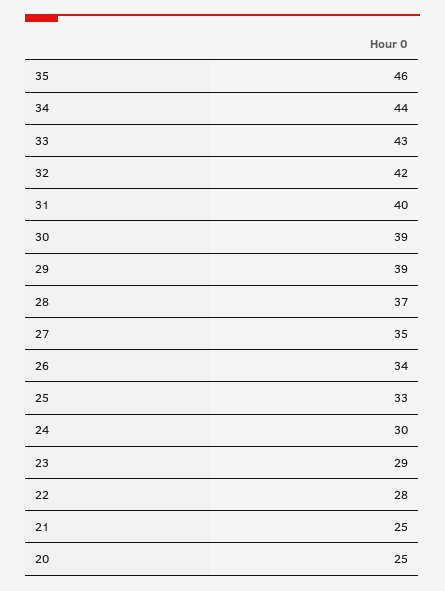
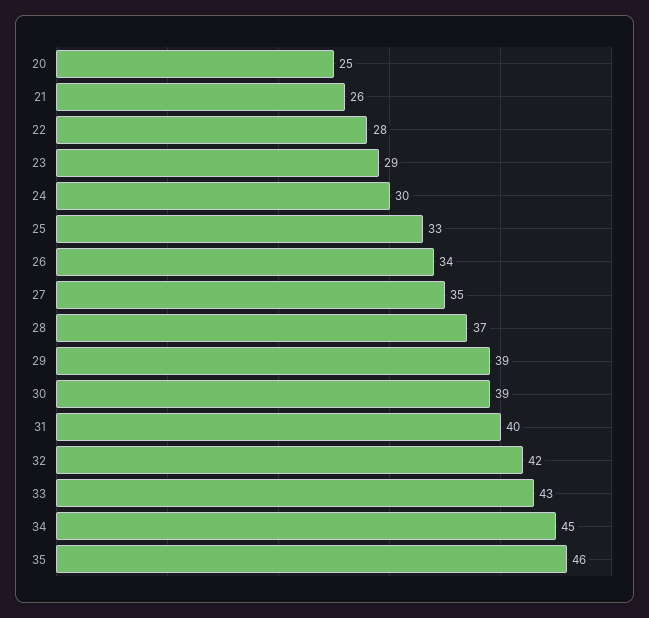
  {
    "35": 46,
-   "34": 44,
+   "34": 45,
    "33": 43,
    "32": 42,
    "31": 40,
    "30": 39,
    "29": 39,
    "28": 37,
    "27": 35,
    "26": 34,
    "25": 33,
    "24": 30,
    "23": 29,
    "22": 28,
-   "21": 25,
+   "21": 26,
    "20": 25
  }

